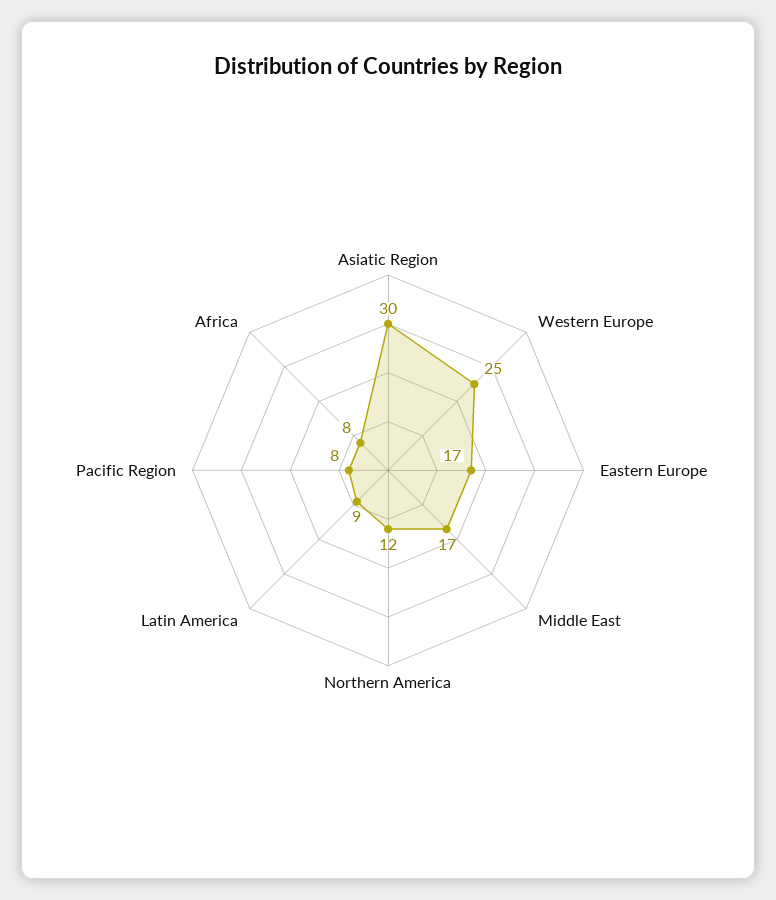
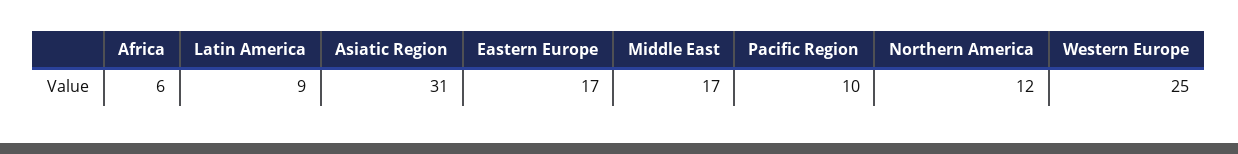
  {
-   "Asiatic Region": 30,
+   "Asiatic Region": 31,
    "Western Europe": 25,
    "Eastern Europe": 17,
    "Middle East": 17,
    "Northern America": 12,
    "Latin America": 9,
-   "Pacific Region": 8,
+   "Pacific Region": 10,
-   "Africa": 8
+   "Africa": 6
  }

